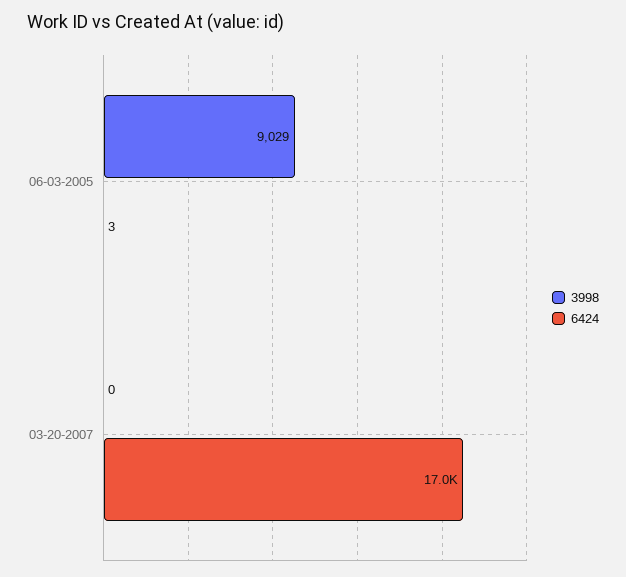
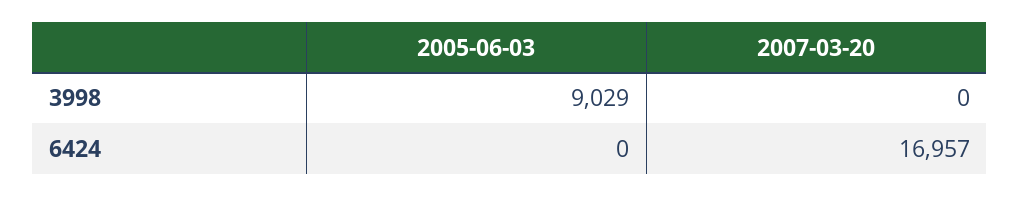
  {
    "3998": {
      "06-03-2005": 9029,
      "03-20-2007": 0
    },
    "6424": {
-     "06-03-2005": 3,
+     "06-03-2005": 0,
      "03-20-2007": 16957
    }
  }

